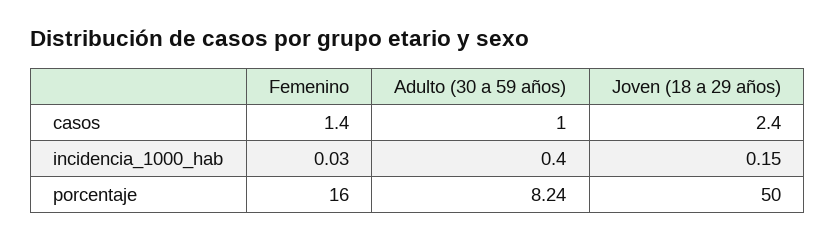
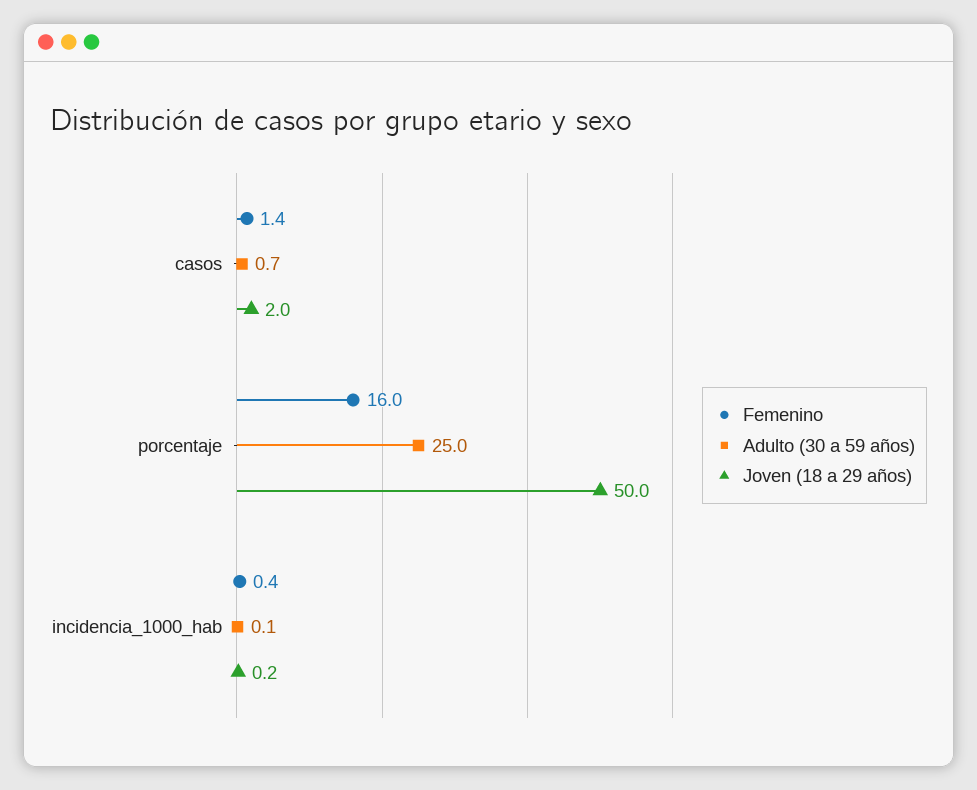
  {
    "Femenino": {
      "casos": 1.4,
-     "incidencia_1000_hab": 0.03,
+     "incidencia_1000_hab": 0.4,
      "porcentaje": 16
    },
    "Adulto (30 a 59 años)": {
-     "casos": 1,
+     "casos": 0.7,
-     "incidencia_1000_hab": 0.4,
+     "incidencia_1000_hab": 0.1,
-     "porcentaje": 8.24
+     "porcentaje": 25
    },
    "Joven (18 a 29 años)": {
-     "casos": 2.4,
+     "casos": 2,
      "incidencia_1000_hab": 0.15,
      "porcentaje": 50
    }
  }

